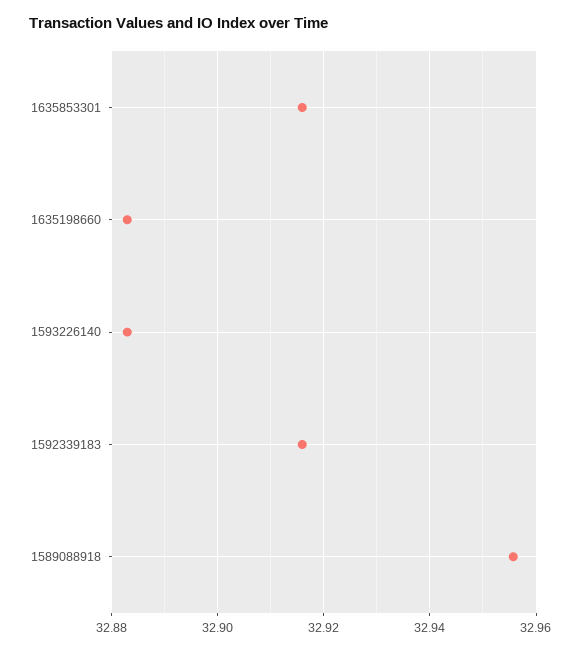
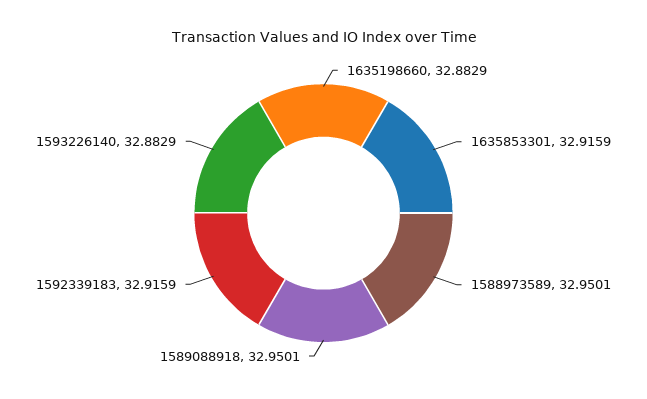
  {
    "1635853301": 32.9159,
    "1635198660": 32.8829,
    "1593226140": 32.8829,
    "1592339183": 32.9159,
-   "1589088918": 32.956
+   "1589088918": 32.9501,
+   "1588973589": 32.9501
  }

